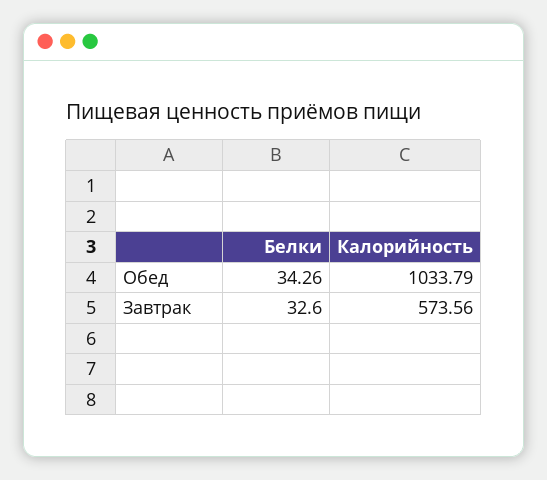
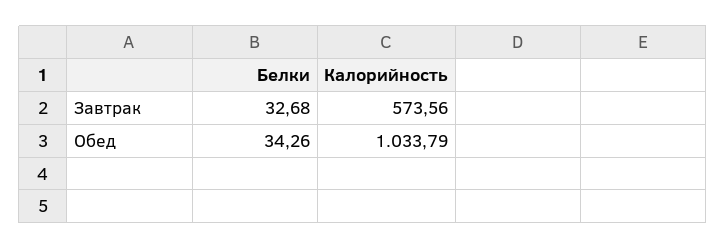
  {
    "Белки": {
      "Обед": 34.26,
-     "Завтрак": 32.6
+     "Завтрак": 32.68
    },
    "Калорийность": {
      "Обед": 1033.79,
      "Завтрак": 573.56
    }
  }

